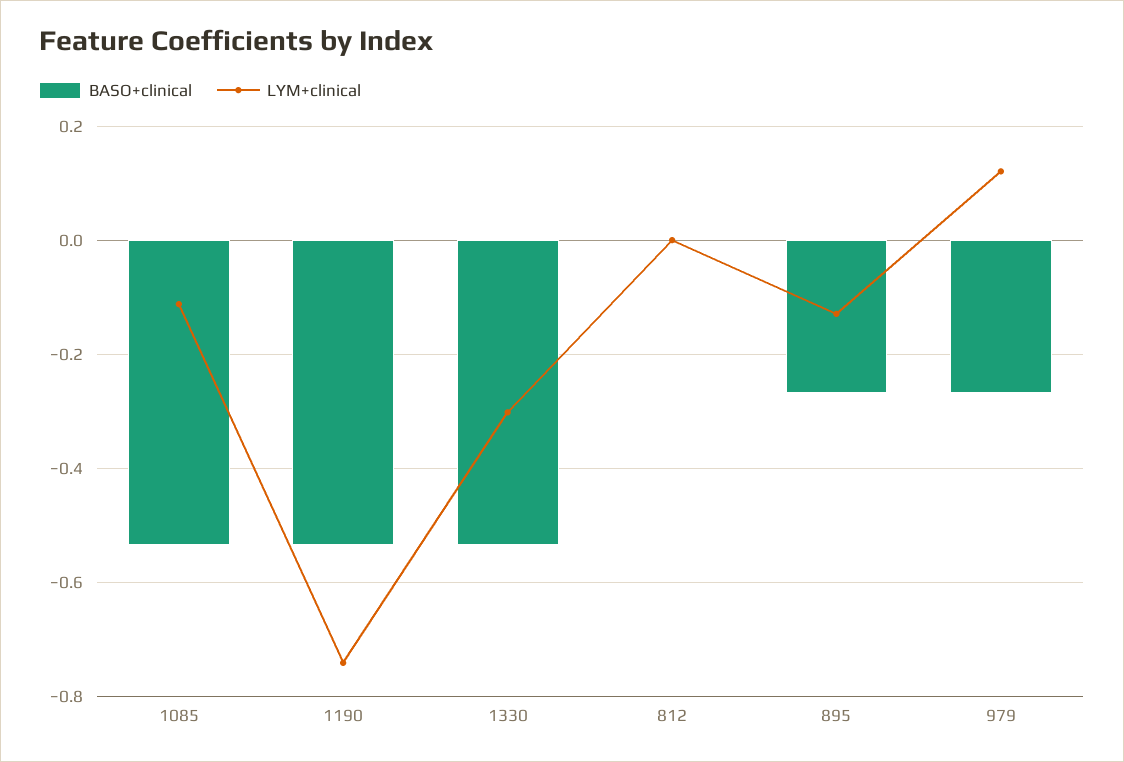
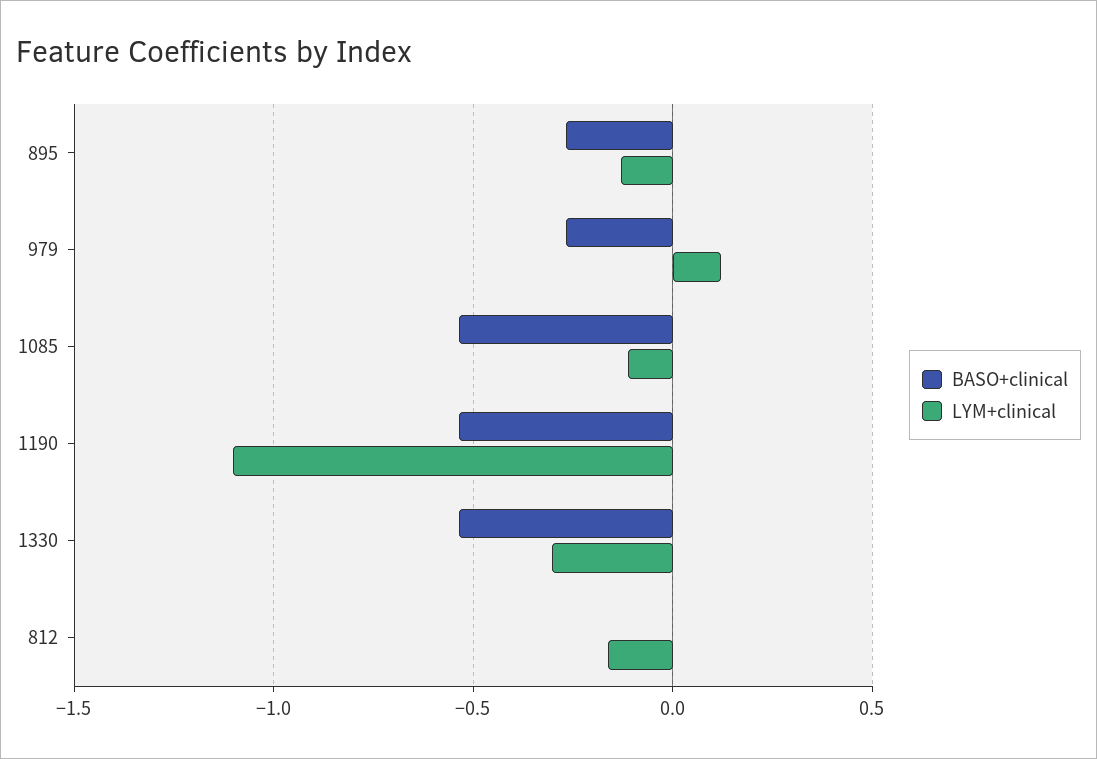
  {
    "BASO+clinical": {
      "1085": -0.54,
      "1190": -0.54,
      "1330": -0.54,
      "812": 0,
      "895": -0.26,
      "979": -0.26
    },
    "LYM+clinical": {
      "1085": -0.12,
-     "1190": -0.74,
+     "1190": -1.1,
      "1330": -0.3,
-     "812": 0,
+     "812": -0.15,
      "895": -0.12,
      "979": 0.12
    }
  }

